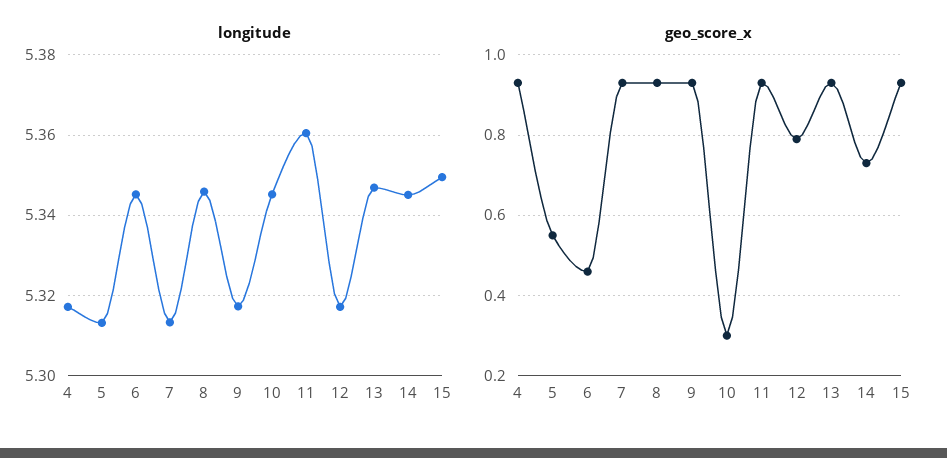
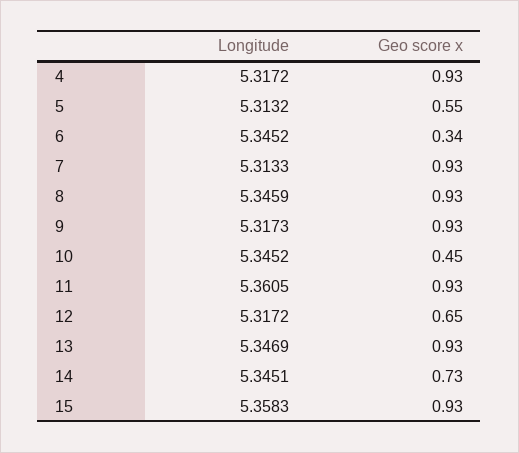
  {
    "longitude": {
      "4": 5.3172,
      "5": 5.3132,
      "6": 5.3452,
      "7": 5.3133,
      "8": 5.3459,
      "9": 5.3173,
      "10": 5.3452,
      "11": 5.3605,
      "12": 5.3172,
      "13": 5.3469,
      "14": 5.3451,
-     "15": 5.35
+     "15": 5.3583
    },
    "geo_score_x": {
      "4": 0.93,
      "5": 0.55,
-     "6": 0.45,
+     "6": 0.34,
      "7": 0.93,
      "8": 0.93,
      "9": 0.93,
-     "10": 0.3,
+     "10": 0.45,
      "11": 0.93,
-     "12": 0.8,
+     "12": 0.65,
      "13": 0.93,
      "14": 0.73,
      "15": 0.93
    }
  }

